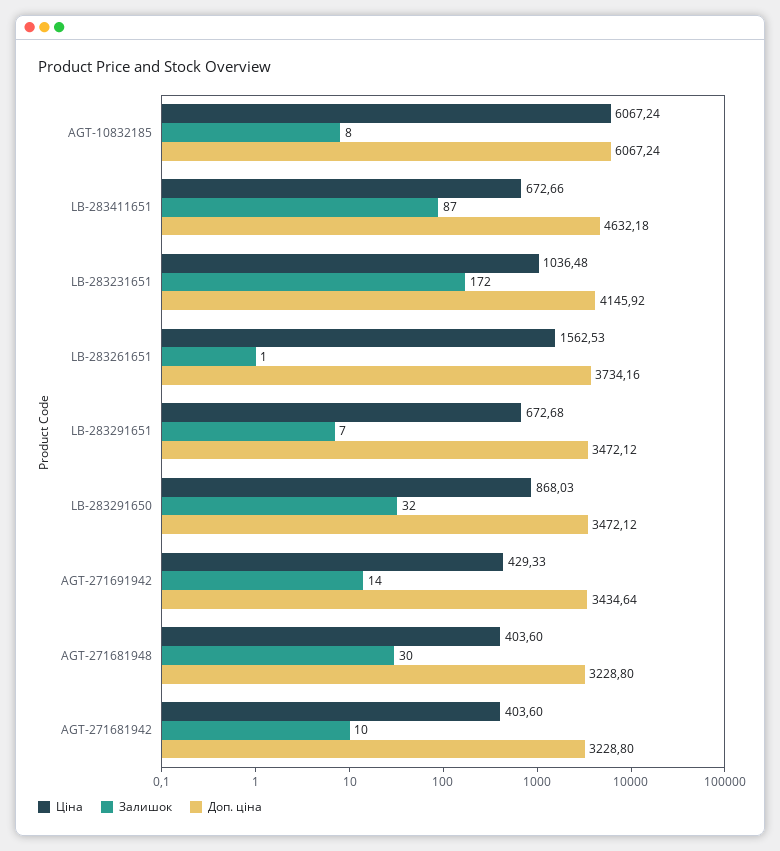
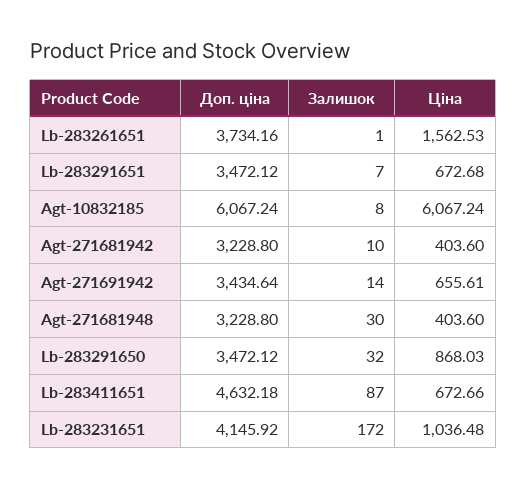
  {
    "Ціна": {
      "AGT-10832185": 6067.24,
      "LB-283411651": 672.66,
      "LB-283231651": 1036.48,
      "LB-283261651": 1562.53,
      "LB-283291651": 672.68,
      "LB-283291650": 868.03,
-     "AGT-271691942": 429.33,
+     "AGT-271691942": 655.61,
      "AGT-271681948": 403.6,
      "AGT-271681942": 403.6
    },
    "Залишок": {
      "AGT-10832185": 8,
      "LB-283411651": 87,
      "LB-283231651": 172,
      "LB-283261651": 1,
      "LB-283291651": 7,
      "LB-283291650": 32,
      "AGT-271691942": 14,
      "AGT-271681948": 30,
      "AGT-271681942": 10
    },
    "Доп. ціна": {
      "AGT-10832185": 6067.24,
      "LB-283411651": 4632.18,
      "LB-283231651": 4145.92,
      "LB-283261651": 3734.16,
      "LB-283291651": 3472.12,
      "LB-283291650": 3472.12,
      "AGT-271691942": 3434.64,
      "AGT-271681948": 3228.8,
      "AGT-271681942": 3228.8
    }
  }

